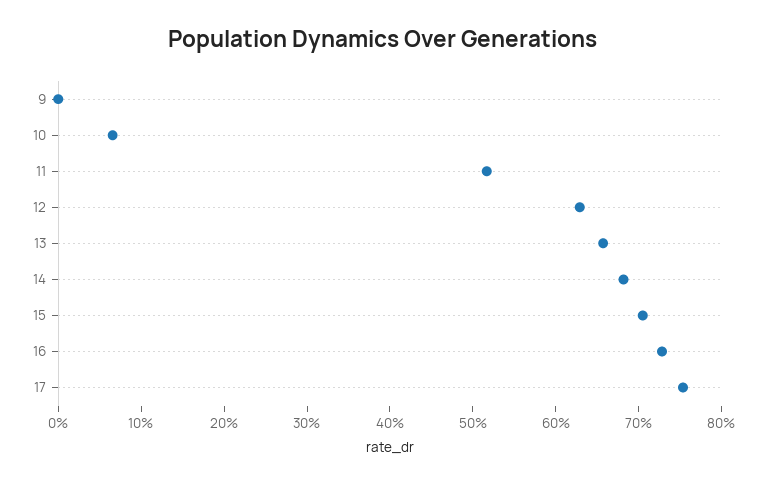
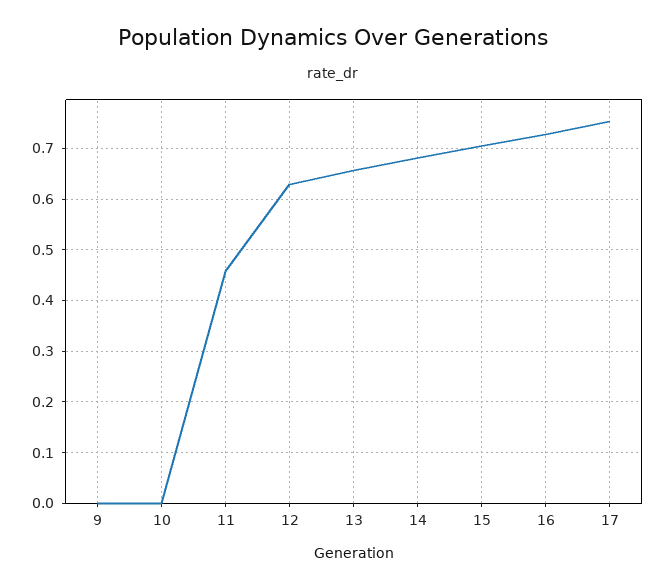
  {
    "9": 0,
-   "10": 0.06,
+   "10": 0,
-   "11": 0.52,
+   "11": 0.46,
    "12": 0.62,
    "13": 0.66,
    "14": 0.68,
    "15": 0.7,
    "16": 0.72,
    "17": 0.76
  }

